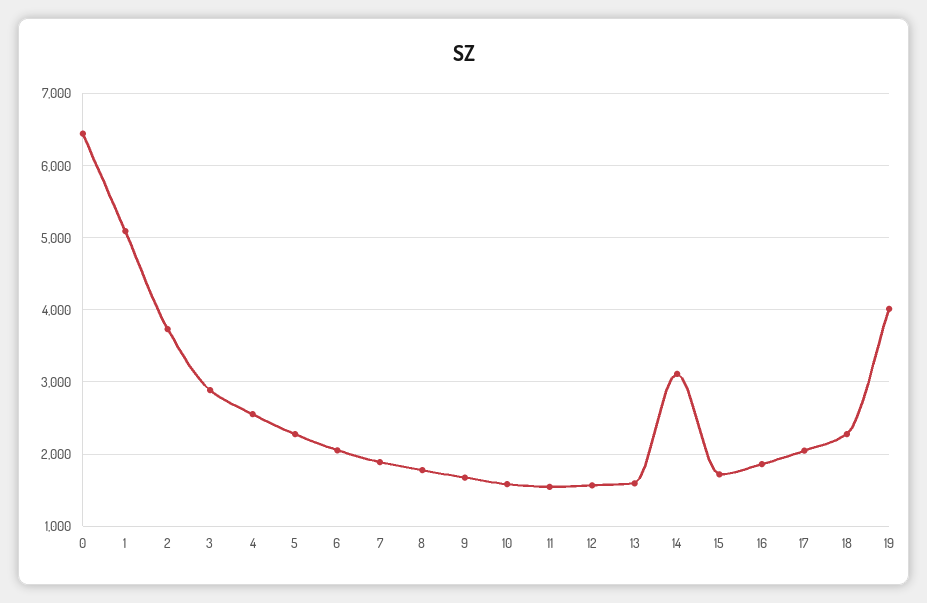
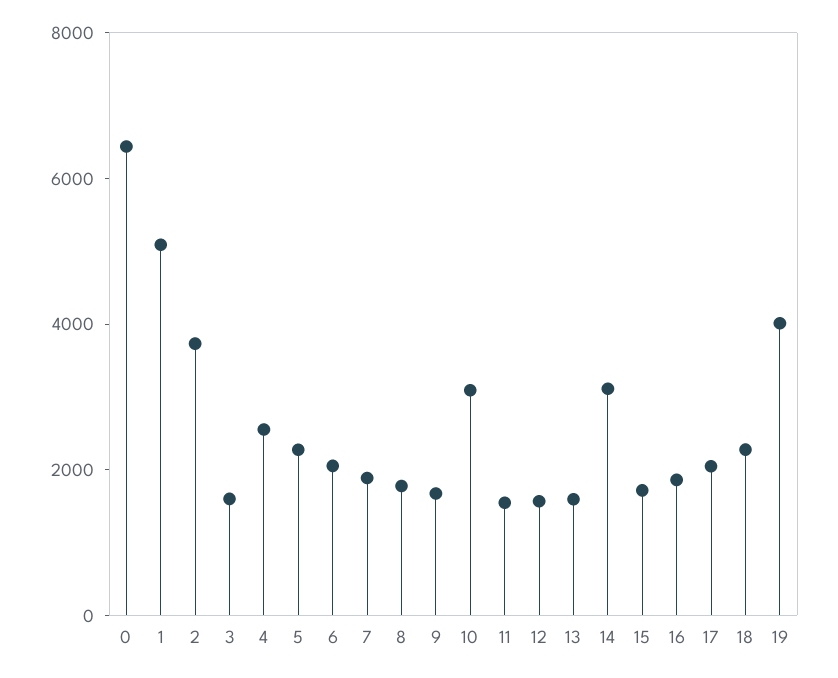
  {
    "0": 6400,
    "1": 5100,
    "2": 3700,
-   "3": 2900,
+   "3": 1500,
    "4": 2600,
    "5": 2300,
    "6": 2100,
    "7": 1900,
    "8": 1800,
    "9": 1700,
-   "10": 1600,
+   "10": 3000,
    "11": 1500,
    "12": 1600,
    "13": 1600,
    "14": 3100,
    "15": 1700,
    "16": 1900,
    "17": 2000,
    "18": 2300,
    "19": 4000
  }

